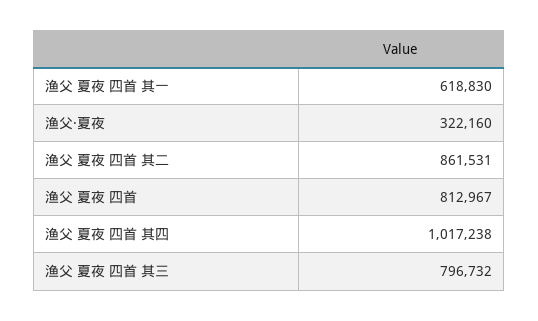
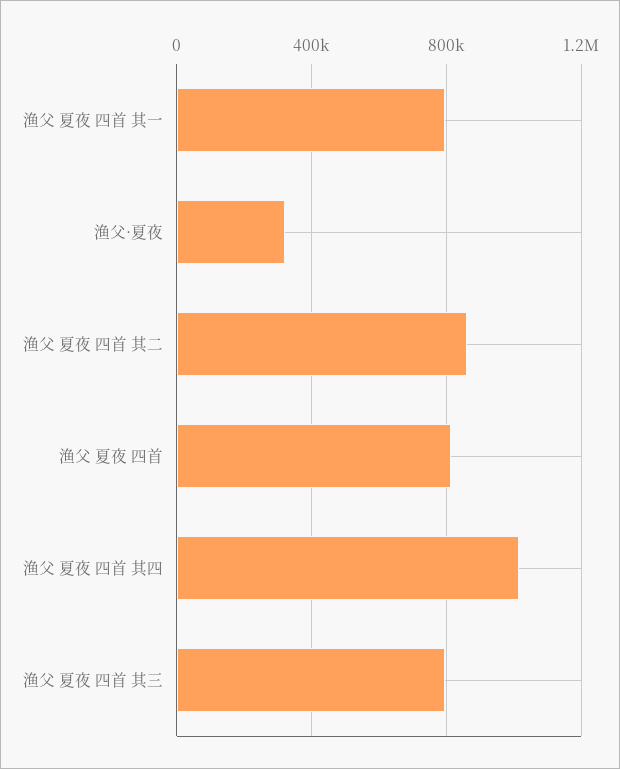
  {
-   "渔父 夏夜 四首 其一": 618830,
+   "渔父 夏夜 四首 其一": 800000,
    "渔父·夏夜": 322160,
    "渔父 夏夜 四首 其二": 861531,
    "渔父 夏夜 四首": 812967,
    "渔父 夏夜 四首 其四": 1017238,
    "渔父 夏夜 四首 其三": 796732
  }

